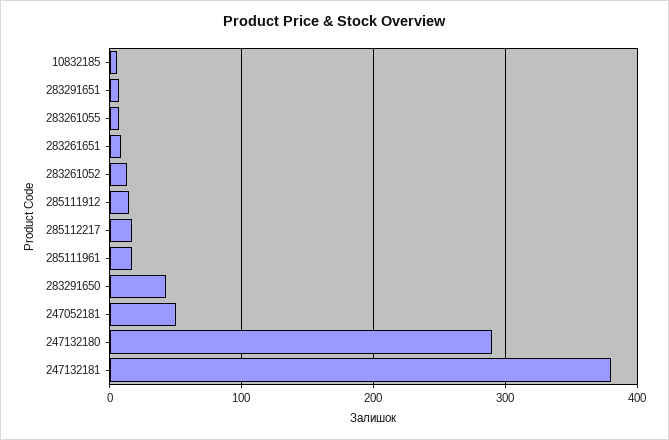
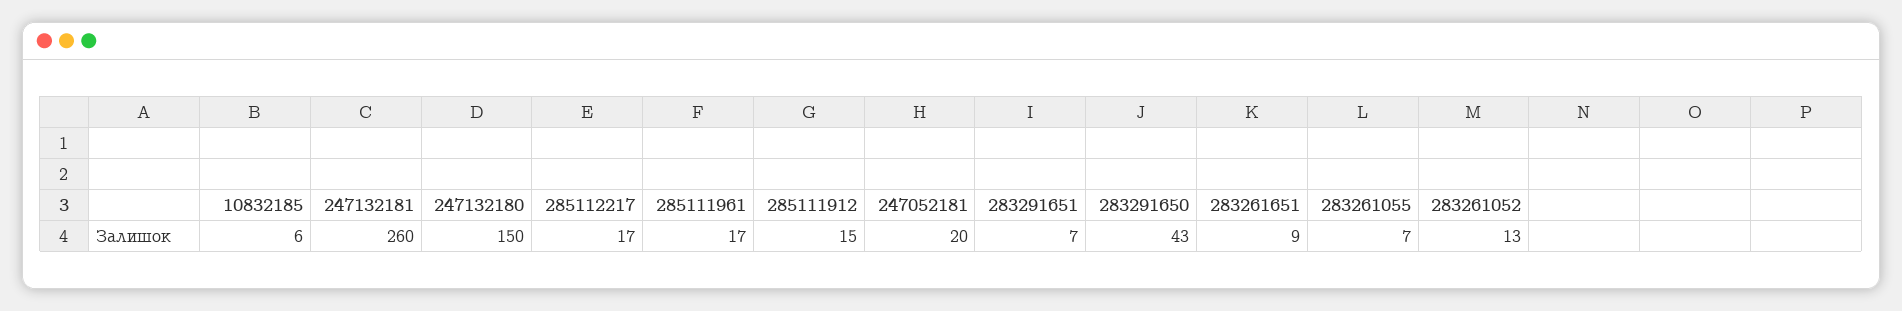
  {
    "10832185": 6,
    "283291651": 7,
    "283261055": 7,
    "283261651": 9,
    "283261052": 13,
    "285111912": 15,
    "285112217": 17,
    "285111961": 17,
    "283291650": 43,
-   "247052181": 50,
+   "247052181": 20,
-   "247132180": 290,
+   "247132180": 150,
-   "247132181": 380
+   "247132181": 260
  }

